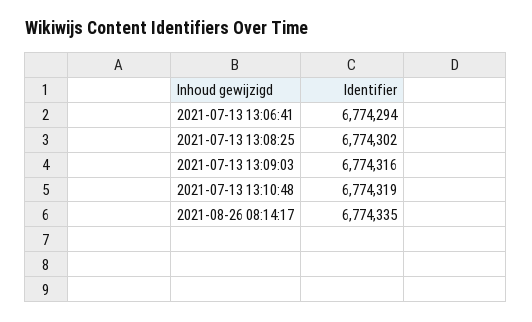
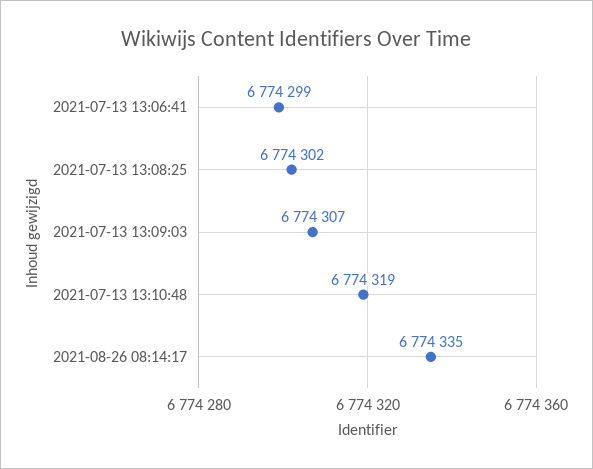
  {
-   "2021-07-13 13:06:41": 6774294,
+   "2021-07-13 13:06:41": 6774299,
    "2021-07-13 13:08:25": 6774302,
-   "2021-07-13 13:09:03": 6774316,
+   "2021-07-13 13:09:03": 6774307,
    "2021-07-13 13:10:48": 6774319,
    "2021-08-26 08:14:17": 6774335
  }

